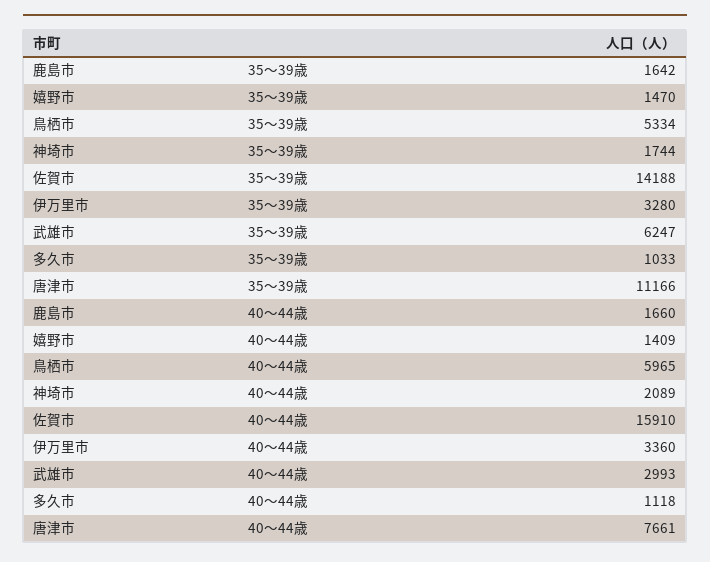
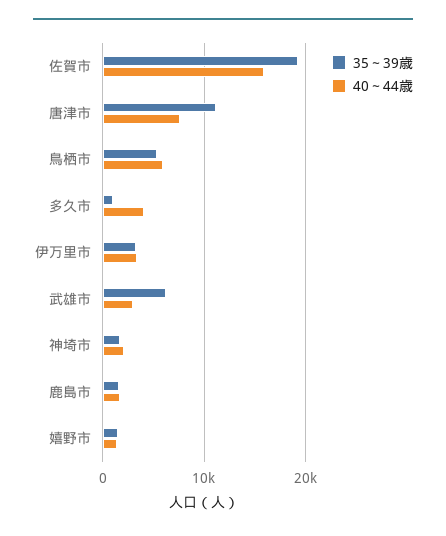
  {
    "35～39歳": {
      "鹿島市": 1642,
      "嬉野市": 1470,
      "鳥栖市": 5334,
      "神埼市": 1744,
-     "佐賀市": 14188,
+     "佐賀市": 19000,
      "伊万里市": 3280,
      "武雄市": 6247,
      "多久市": 1033,
      "唐津市": 11166
    },
    "40～44歳": {
      "鹿島市": 1660,
      "嬉野市": 1409,
      "鳥栖市": 5965,
      "神埼市": 2089,
      "佐賀市": 15910,
      "伊万里市": 3360,
      "武雄市": 2993,
-     "多久市": 1118,
+     "多久市": 4000,
      "唐津市": 7661
    }
  }

